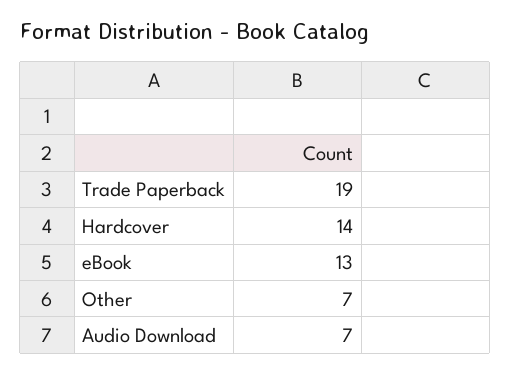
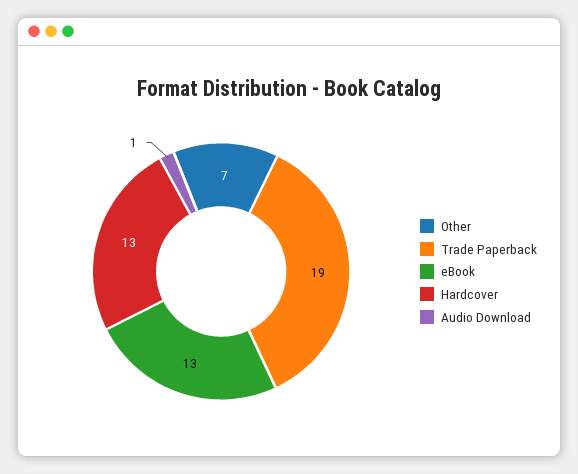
  {
    "Trade Paperback": 19,
-   "Hardcover": 14,
+   "Hardcover": 13,
    "eBook": 13,
    "Other": 7,
-   "Audio Download": 7
+   "Audio Download": 1
  }

